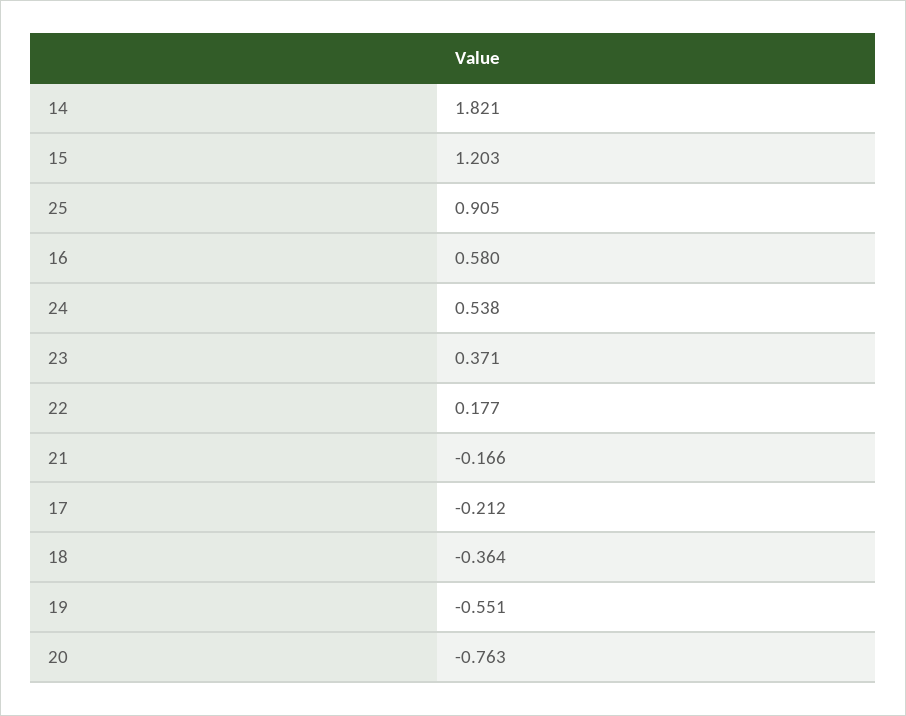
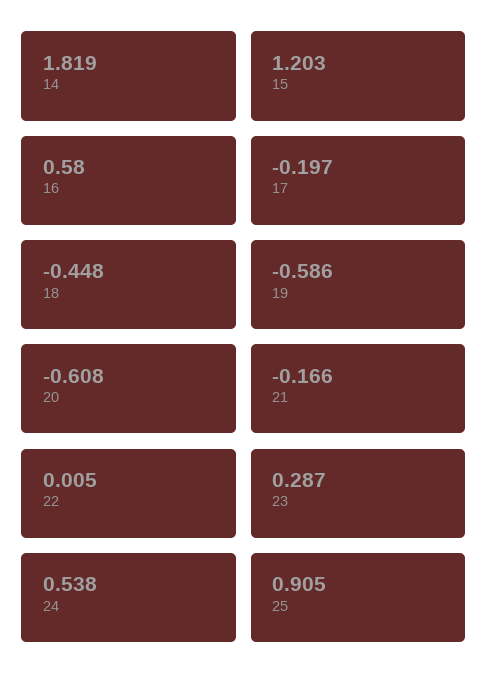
  {
-   "14": 1.821,
+   "14": 1.819,
    "15": 1.203,
    "25": 0.905,
    "16": 0.58,
    "24": 0.538,
-   "23": 0.371,
+   "23": 0.287,
-   "22": 0.177,
+   "22": 0.005,
    "21": -0.166,
-   "17": -0.212,
+   "17": -0.197,
-   "18": -0.364,
+   "18": -0.448,
-   "19": -0.551,
+   "19": -0.586,
-   "20": -0.763
+   "20": -0.608
  }

